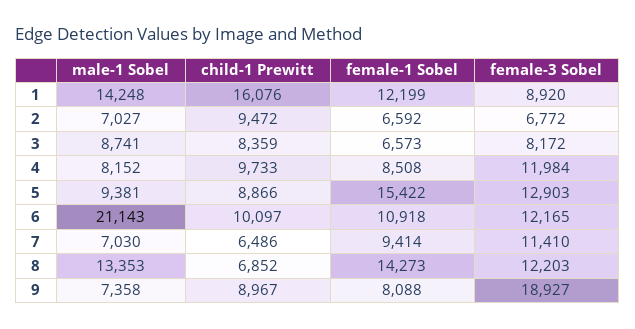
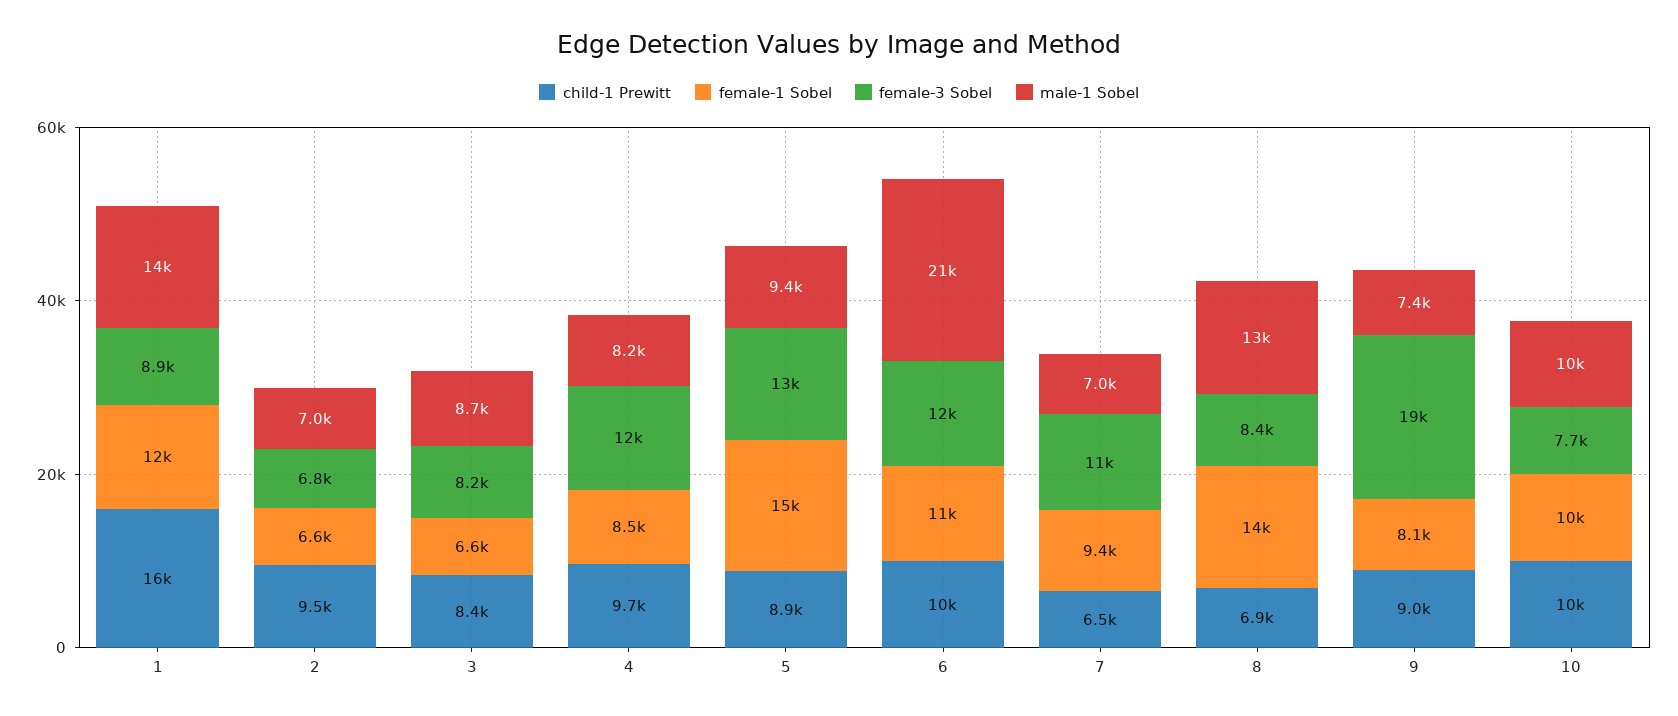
  {
    "male-1 Sobel": {
      "1": 14248,
      "2": 7027,
      "3": 8741,
      "4": 8152,
      "5": 9381,
      "6": 21143,
      "7": 7030,
      "8": 13353,
-     "9": 7358
+     "9": 7358,
+     "10": 10000
    },
    "child-1 Prewitt": {
      "1": 16076,
      "2": 9472,
      "3": 8359,
      "4": 9733,
      "5": 8866,
      "6": 10097,
      "7": 6486,
      "8": 6852,
-     "9": 8967
+     "9": 8967,
+     "10": 10000
    },
    "female-1 Sobel": {
      "1": 12199,
      "2": 6592,
      "3": 6573,
      "4": 8508,
      "5": 15422,
      "6": 10918,
      "7": 9414,
      "8": 14273,
-     "9": 8088
+     "9": 8088,
+     "10": 10000
    },
    "female-3 Sobel": {
      "1": 8920,
      "2": 6772,
      "3": 8172,
      "4": 11984,
      "5": 12903,
      "6": 12165,
      "7": 11410,
-     "8": 12203,
+     "8": 8400,
-     "9": 18927
+     "9": 18927,
+     "10": 7700
    }
  }

